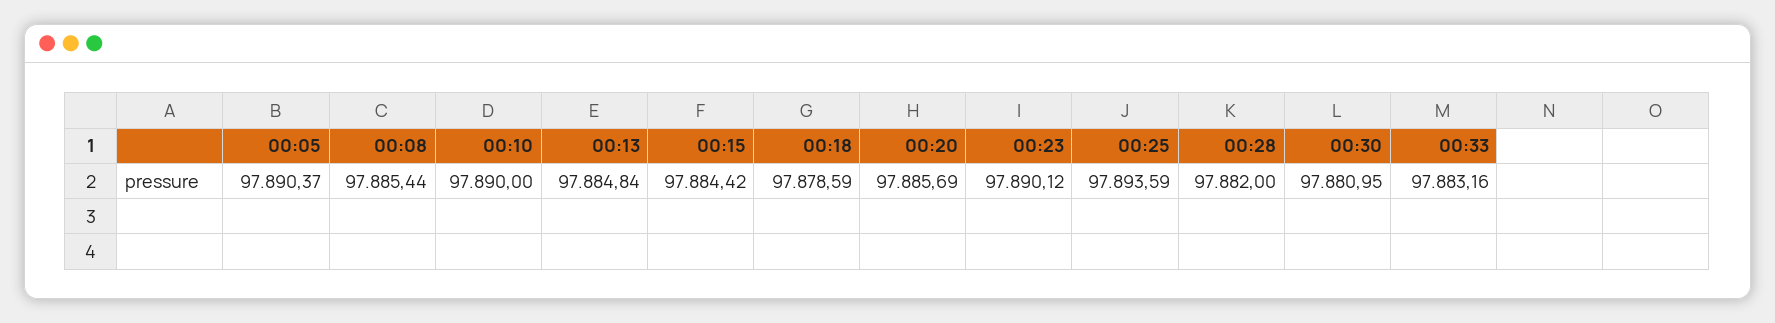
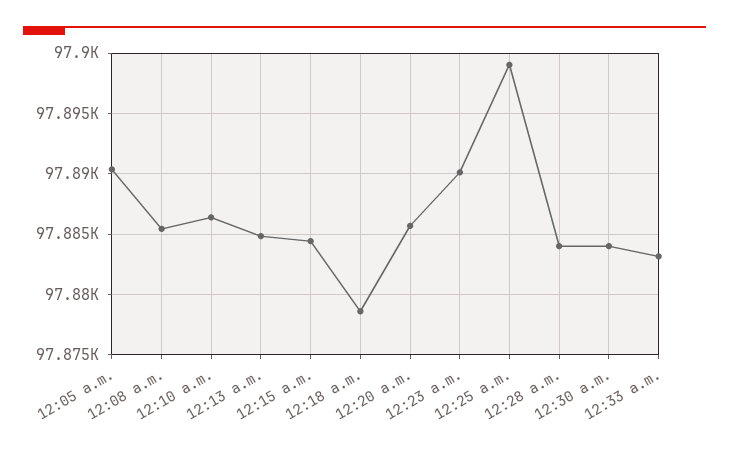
  {
    "00:05": 97890.37,
    "00:08": 97885.44,
-   "00:10": 97890,
+   "00:10": 97886.5,
    "00:13": 97884.84,
    "00:15": 97884.42,
    "00:18": 97878.59,
    "00:20": 97885.69,
    "00:23": 97890.12,
-   "00:25": 97893.59,
+   "00:25": 97899,
-   "00:28": 97882,
+   "00:28": 97884,
-   "00:30": 97880.95,
+   "00:30": 97884,
    "00:33": 97883.16
  }

